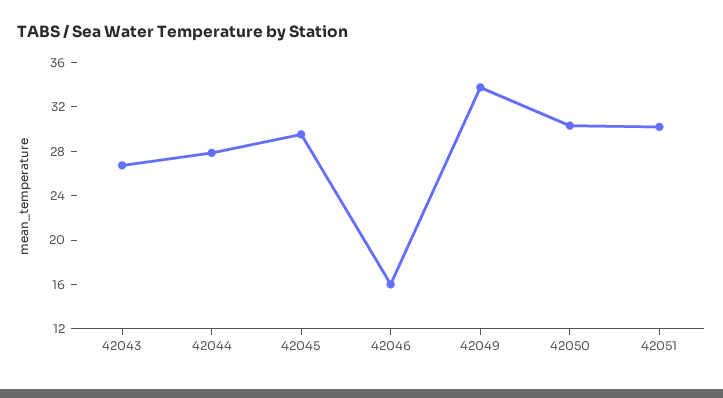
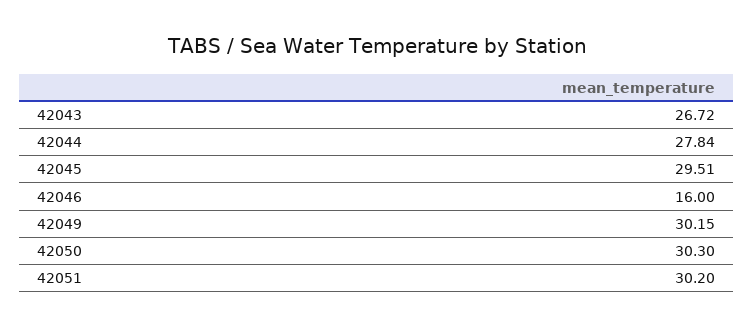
  {
    "42043": 26.72,
    "42044": 27.84,
    "42045": 29.51,
    "42046": 16,
-   "42049": 34,
+   "42049": 30.15,
    "42050": 30.3,
    "42051": 30.2
  }

